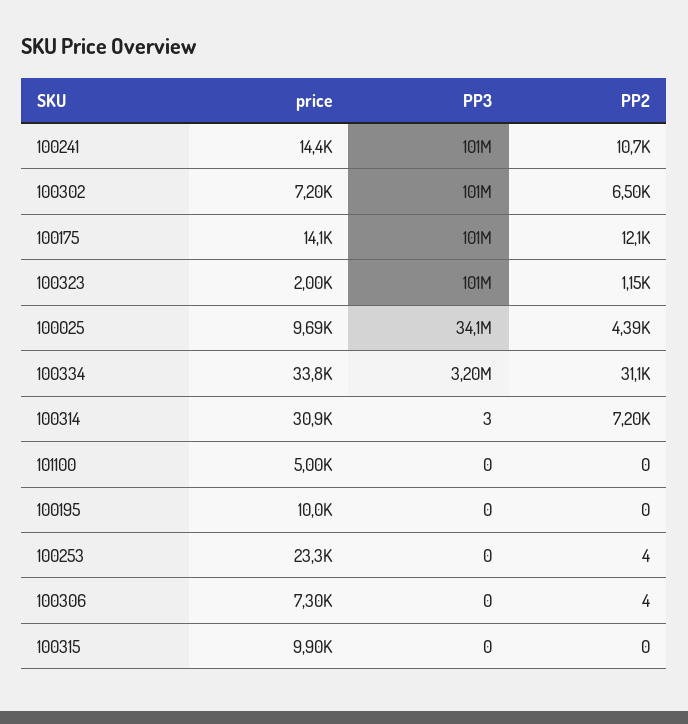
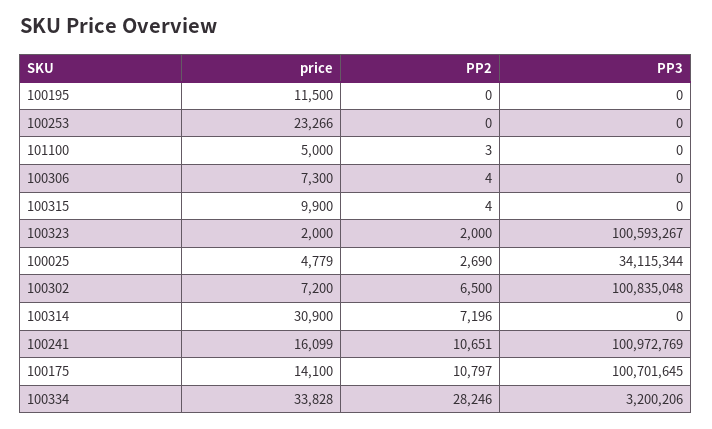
  {
    "price": {
-     "100241": 14400,
+     "100241": 16099,
      "100302": 7200,
      "100175": 14100,
      "100323": 2000,
-     "100025": 9690,
+     "100025": 4779,
      "100334": 33828,
      "100314": 30900,
      "101100": 5000,
-     "100195": 10000,
+     "100195": 11500,
      "100253": 23266,
      "100306": 7300,
      "100315": 9900
    },
    "PP3": {
      "100241": 100972769,
      "100302": 100835048,
      "100175": 100701645,
      "100323": 100593267,
      "100025": 34115344,
      "100334": 3200206,
-     "100314": 3,
+     "100314": 0,
      "101100": 0,
      "100195": 0,
      "100253": 0,
      "100306": 0,
      "100315": 0
    },
    "PP2": {
      "100241": 10651,
      "100302": 6500,
-     "100175": 12100,
+     "100175": 10797,
-     "100323": 1150,
+     "100323": 2000,
-     "100025": 4390,
+     "100025": 2690,
-     "100334": 31100,
+     "100334": 28246,
      "100314": 7196,
-     "101100": 0,
+     "101100": 3,
      "100195": 0,
-     "100253": 4,
+     "100253": 0,
      "100306": 4,
-     "100315": 0
+     "100315": 4
    }
  }

